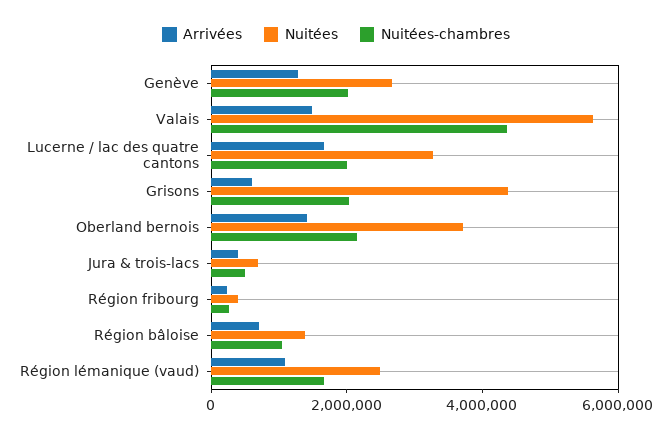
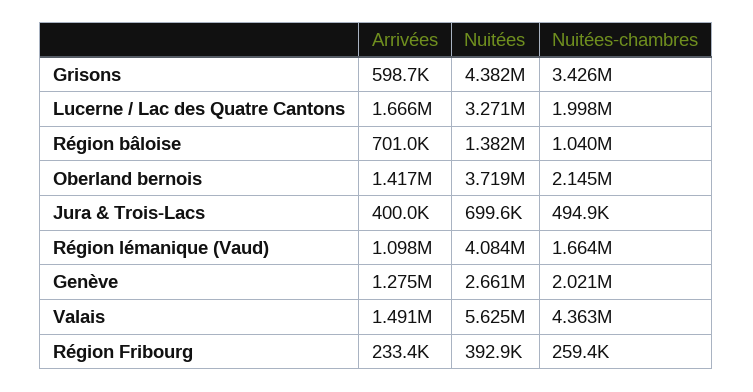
  {
    "Arrivées": {
      "Genève": 1275000,
      "Valais": 1491000,
      "Lucerne / lac des quatre cantons": 1666000,
      "Grisons": 598700,
      "Oberland bernois": 1417000,
      "Jura & trois-lacs": 400000,
      "Région fribourg": 233400,
      "Région bâloise": 701000,
      "Région lémanique (vaud)": 1098000
    },
    "Nuitées": {
      "Genève": 2661000,
      "Valais": 5625000,
      "Lucerne / lac des quatre cantons": 3271000,
      "Grisons": 4382000,
      "Oberland bernois": 3719000,
      "Jura & trois-lacs": 699600,
      "Région fribourg": 392900,
      "Région bâloise": 1382000,
-     "Région lémanique (vaud)": 2500000
+     "Région lémanique (vaud)": 4084000
    },
    "Nuitées-chambres": {
      "Genève": 2021000,
      "Valais": 4363000,
      "Lucerne / lac des quatre cantons": 1998000,
-     "Grisons": 2000000,
+     "Grisons": 3426000,
      "Oberland bernois": 2145000,
      "Jura & trois-lacs": 494900,
      "Région fribourg": 259400,
      "Région bâloise": 1040000,
      "Région lémanique (vaud)": 1664000
    }
  }

